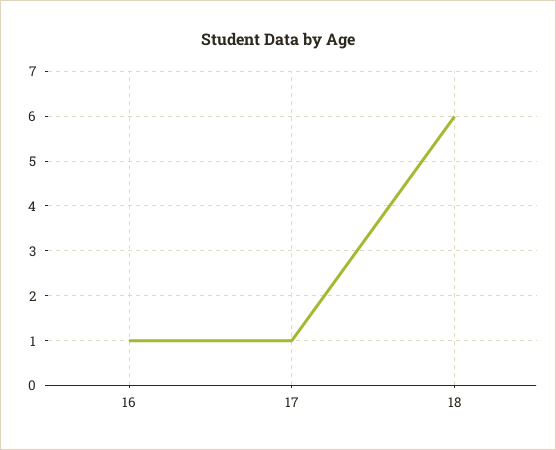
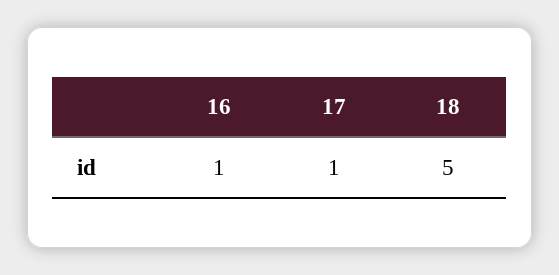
  {
    "16": 1,
    "17": 1,
-   "18": 6
+   "18": 5
  }

